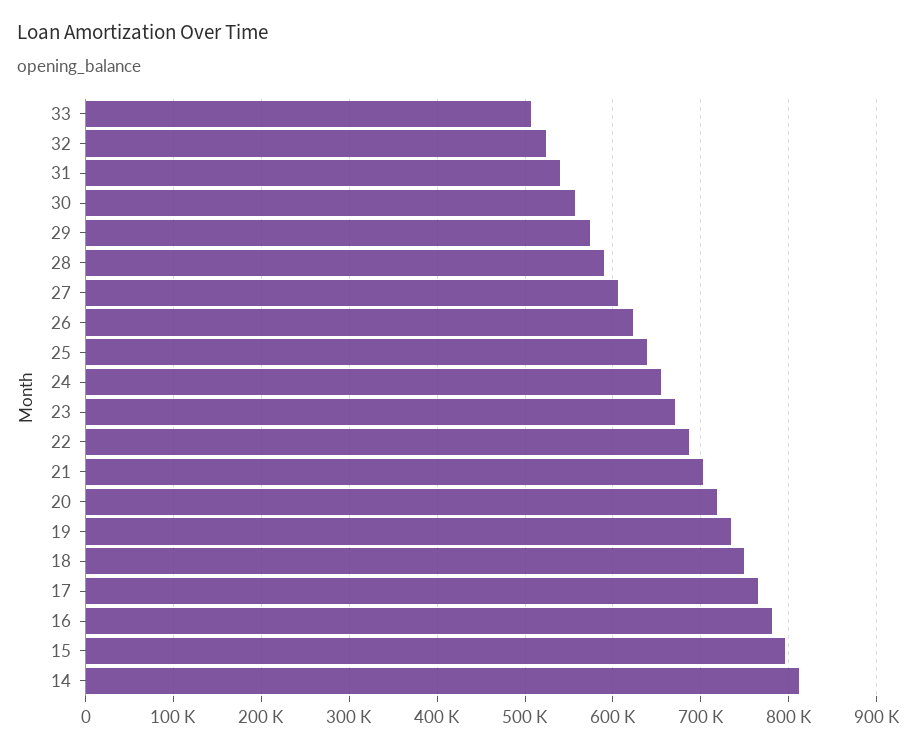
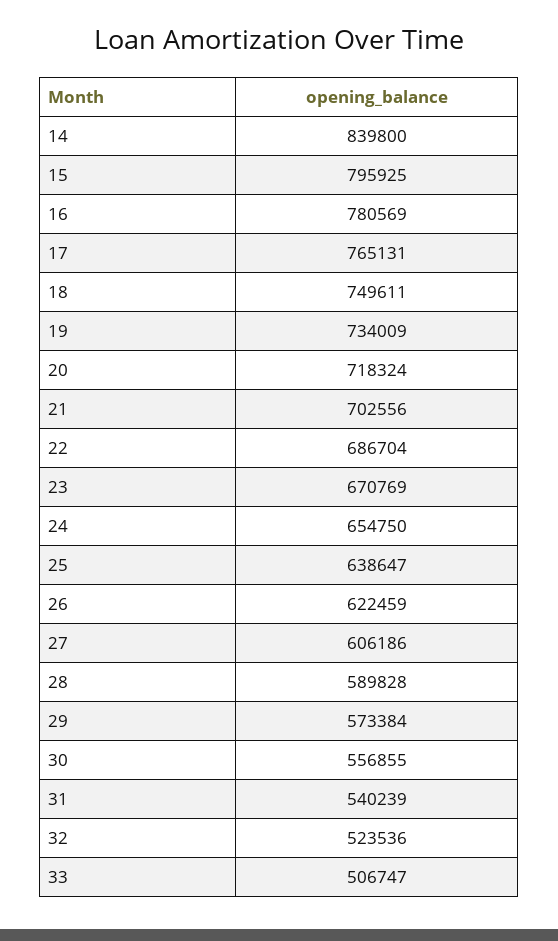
  {
    "33": 506747,
    "32": 523536,
    "31": 540239,
    "30": 556855,
    "29": 573384,
    "28": 589828,
    "27": 606186,
    "26": 622459,
    "25": 638647,
    "24": 654750,
    "23": 670769,
    "22": 686704,
    "21": 702556,
    "20": 718324,
    "19": 734009,
    "18": 749611,
    "17": 765131,
    "16": 780569,
    "15": 795925,
-   "14": 810000
+   "14": 839800
  }

